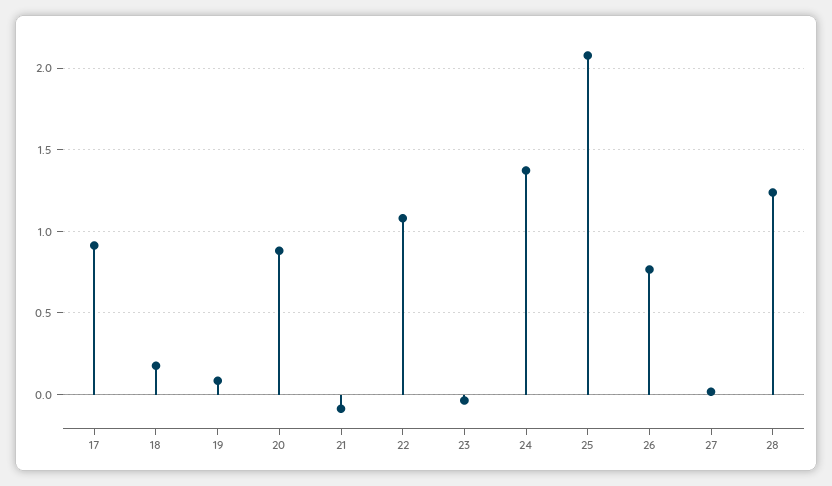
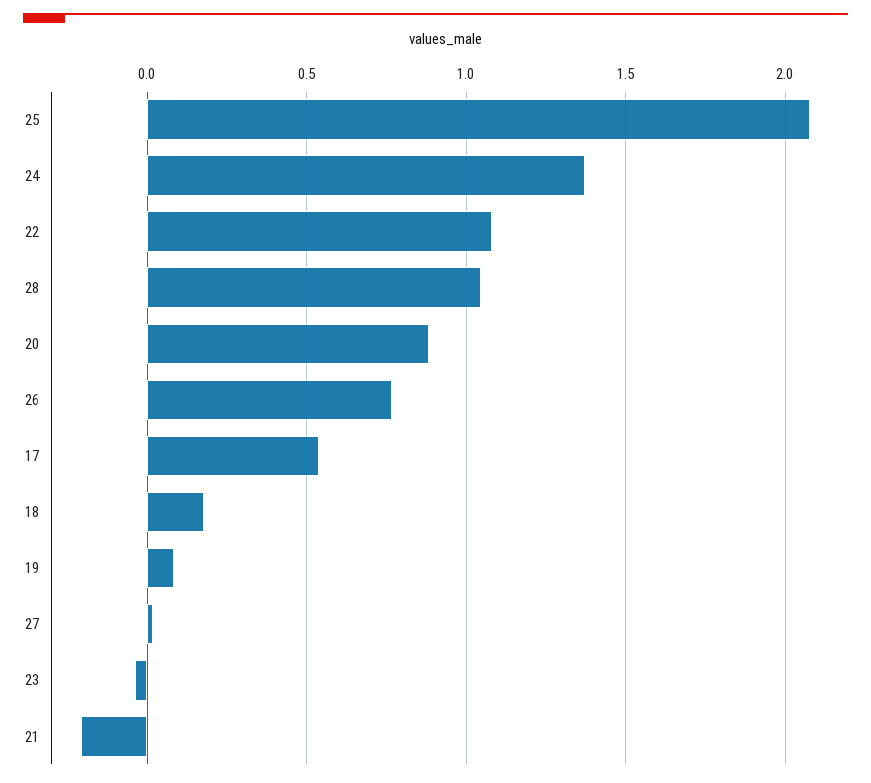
  {
-   "17": 0.9,
+   "17": 0.55,
    "18": 0.2,
    "19": 0.1,
    "20": 0.9,
-   "21": -0.1,
+   "21": -0.2,
    "22": 1.1,
    "23": -0.05,
    "24": 1.35,
    "25": 2.1,
    "26": 0.75,
    "27": 0,
-   "28": 1.25
+   "28": 1.05
  }

